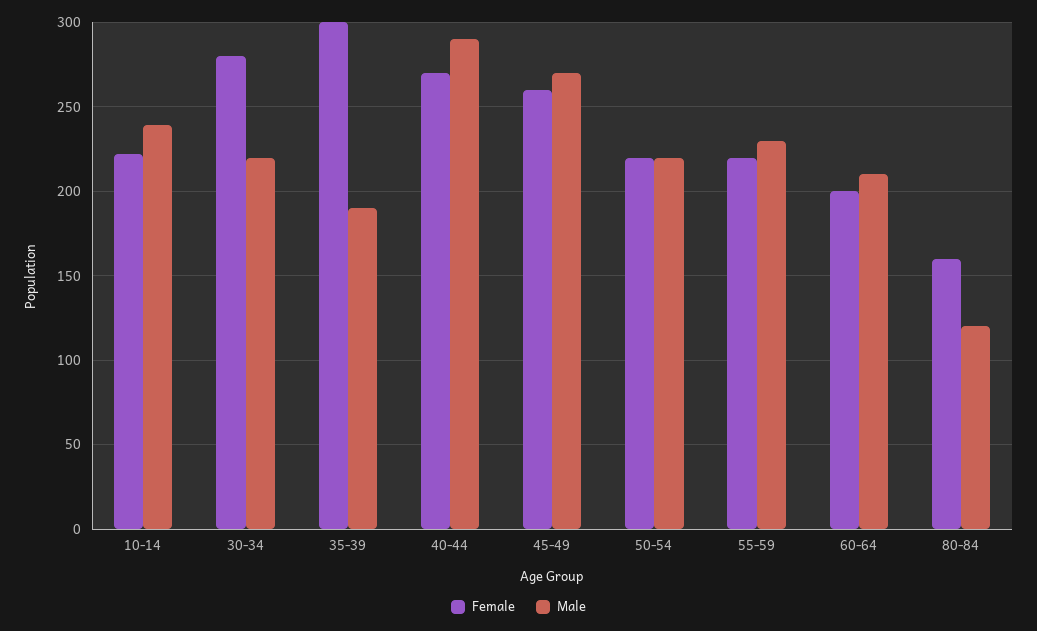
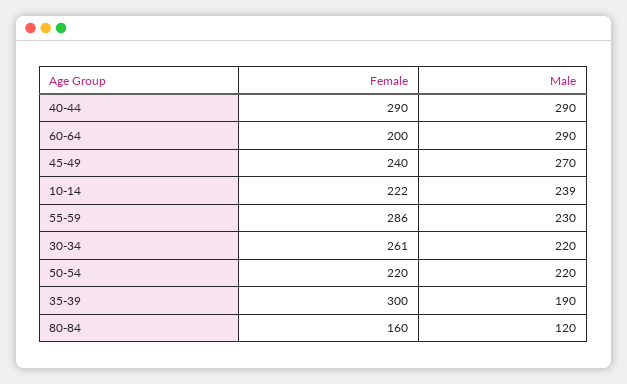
  {
    "Female": {
      "10-14": 222,
-     "30-34": 280,
+     "30-34": 261,
      "35-39": 300,
-     "40-44": 270,
+     "40-44": 290,
-     "45-49": 260,
+     "45-49": 240,
      "50-54": 220,
-     "55-59": 220,
+     "55-59": 286,
      "60-64": 200,
      "80-84": 160
    },
    "Male": {
      "10-14": 239,
      "30-34": 220,
      "35-39": 190,
      "40-44": 290,
      "45-49": 270,
      "50-54": 220,
      "55-59": 230,
-     "60-64": 210,
+     "60-64": 290,
      "80-84": 120
    }
  }

